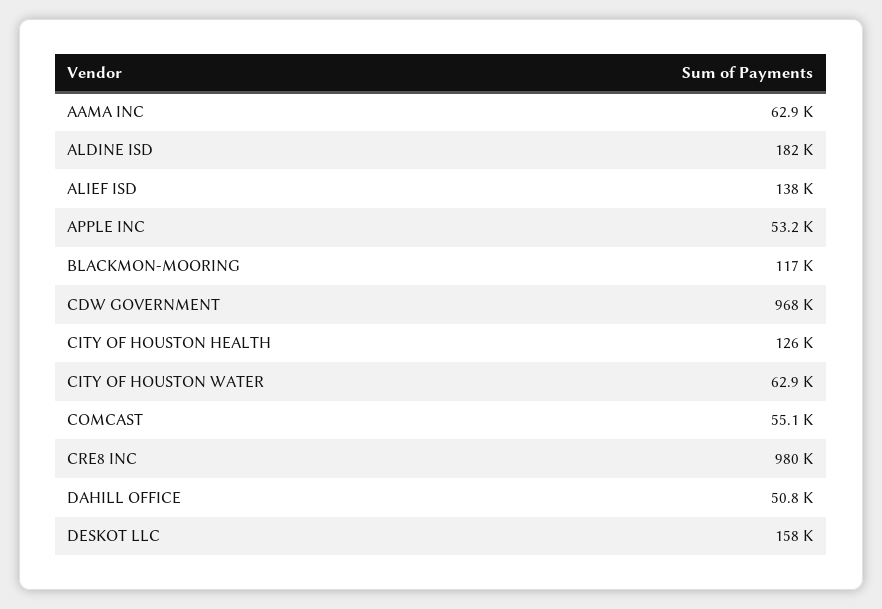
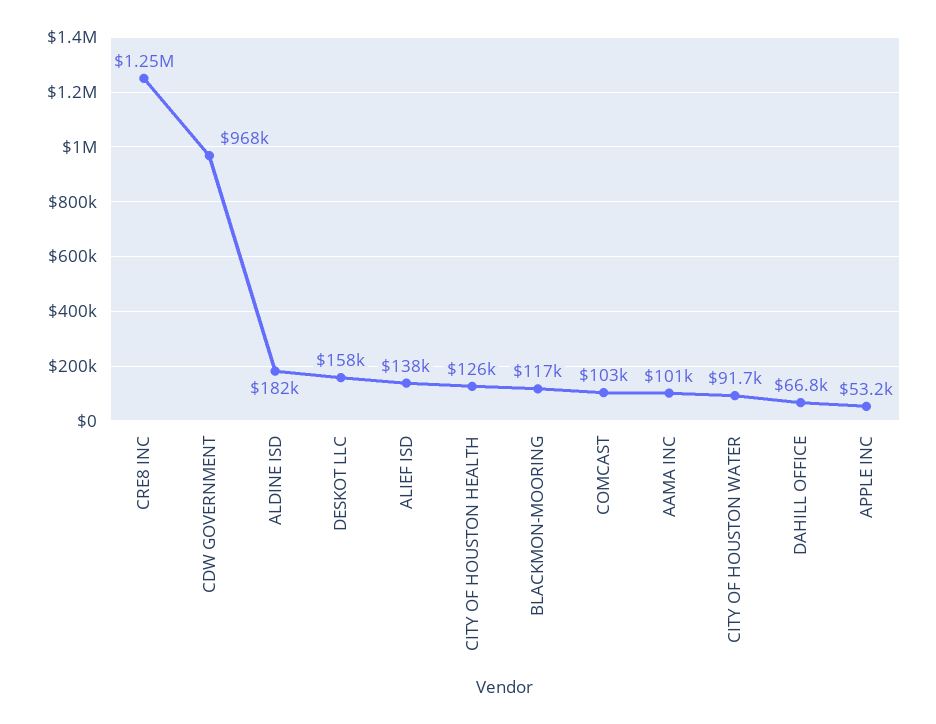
  {
-   "AAMA INC": 62900,
+   "AAMA INC": 101000,
    "ALDINE ISD": 182000,
    "ALIEF ISD": 138000,
    "APPLE INC": 53200,
    "BLACKMON-MOORING": 117000,
    "CDW GOVERNMENT": 968000,
    "CITY OF HOUSTON HEALTH": 126000,
-   "CITY OF HOUSTON WATER": 62900,
+   "CITY OF HOUSTON WATER": 91700,
-   "COMCAST": 55100,
+   "COMCAST": 103000,
-   "CRE8 INC": 980000,
+   "CRE8 INC": 1250000,
-   "DAHILL OFFICE": 50800,
+   "DAHILL OFFICE": 66800,
    "DESKOT LLC": 158000
  }

